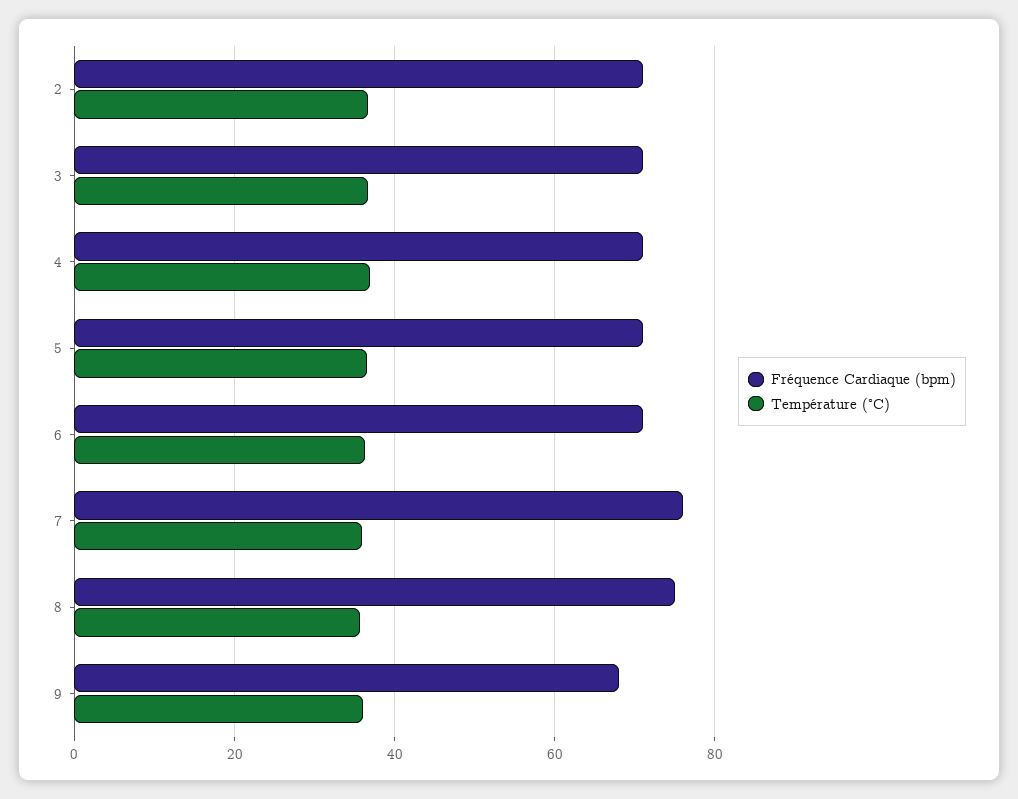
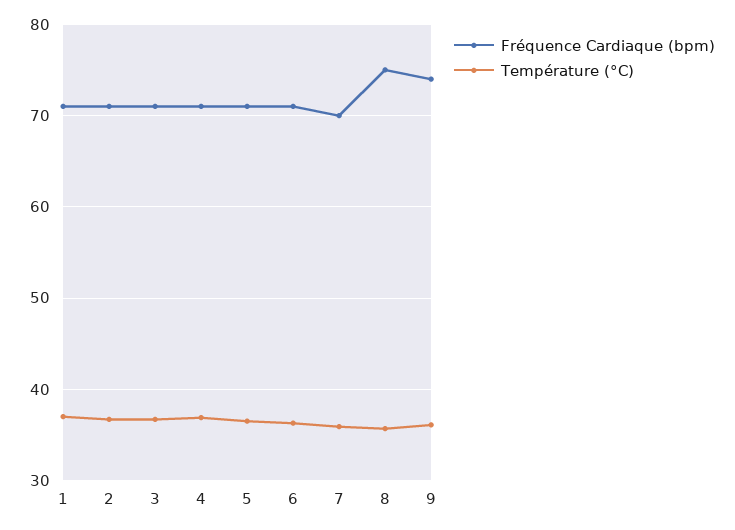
  {
    "Fréquence Cardiaque (bpm)": {
      "2": 71,
      "3": 71,
      "4": 71,
      "5": 71,
      "6": 71,
-     "7": 76,
+     "7": 70,
      "8": 75,
-     "9": 68
+     "9": 74,
+     "1": 71
    },
    "Température (°C)": {
      "2": 37,
      "3": 37,
      "4": 37,
      "5": 37,
      "6": 36,
      "7": 36,
      "8": 36,
-     "9": 36
+     "9": 36,
+     "1": 37
    }
  }

